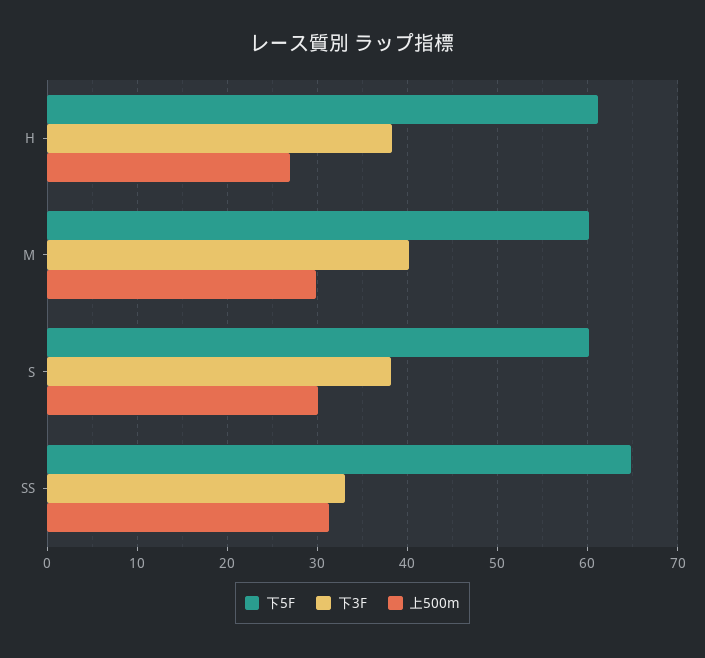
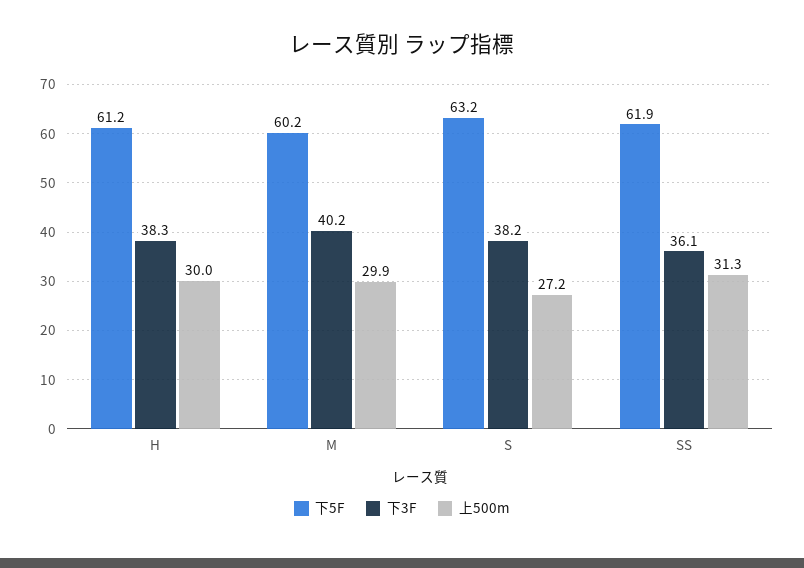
  {
    "下5F": {
      "H": 61.2,
      "M": 60.2,
-     "S": 60,
+     "S": 63.2,
-     "SS": 65
+     "SS": 61.9
    },
    "下3F": {
      "H": 38.3,
      "M": 40.2,
      "S": 38.2,
-     "SS": 33
+     "SS": 36.1
    },
    "上500m": {
-     "H": 27,
+     "H": 30,
      "M": 29.9,
-     "S": 30,
+     "S": 27.2,
      "SS": 31.3
    }
  }

